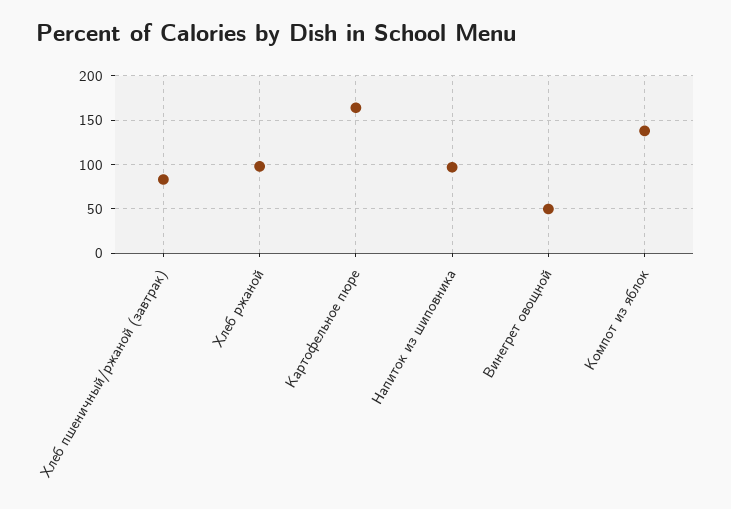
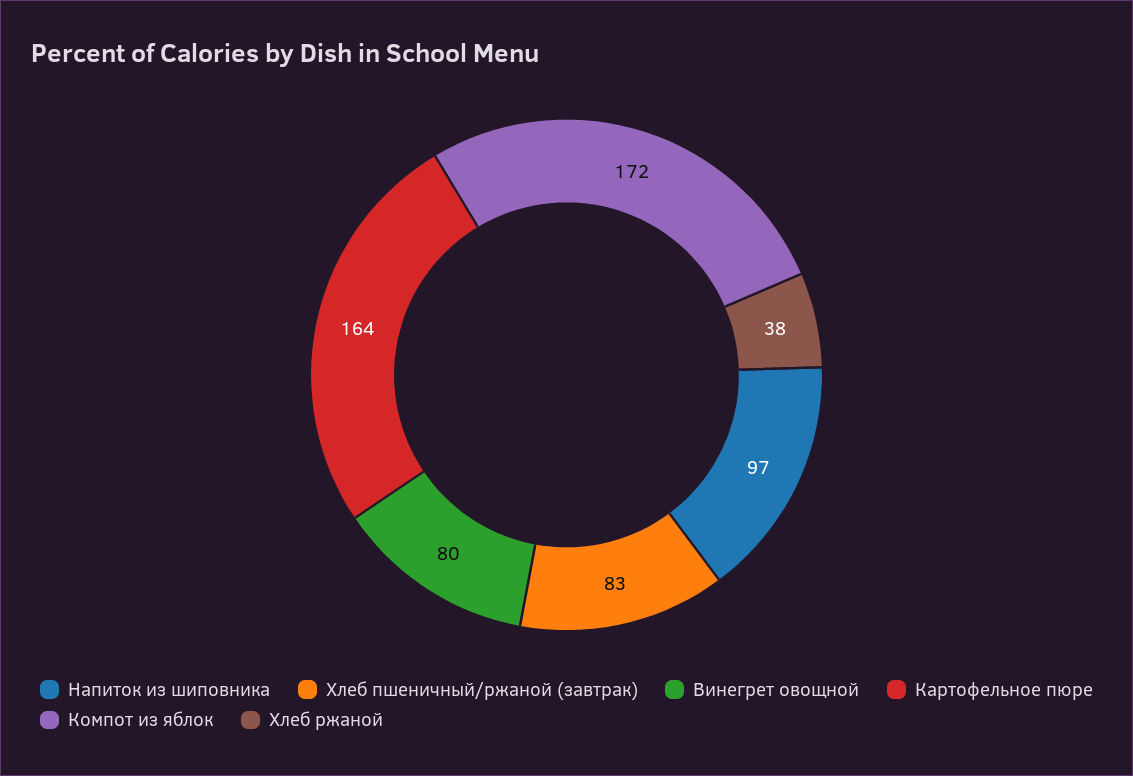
  {
    "Хлеб пшеничный/ржаной (завтрак)": 83,
-   "Хлеб ржаной": 100,
+   "Хлеб ржаной": 38,
    "Картофельное пюре": 164,
    "Напиток из шиповника": 97,
-   "Винегрет овощной": 50,
+   "Винегрет овощной": 80,
-   "Компот из яблок": 140
+   "Компот из яблок": 172
  }

